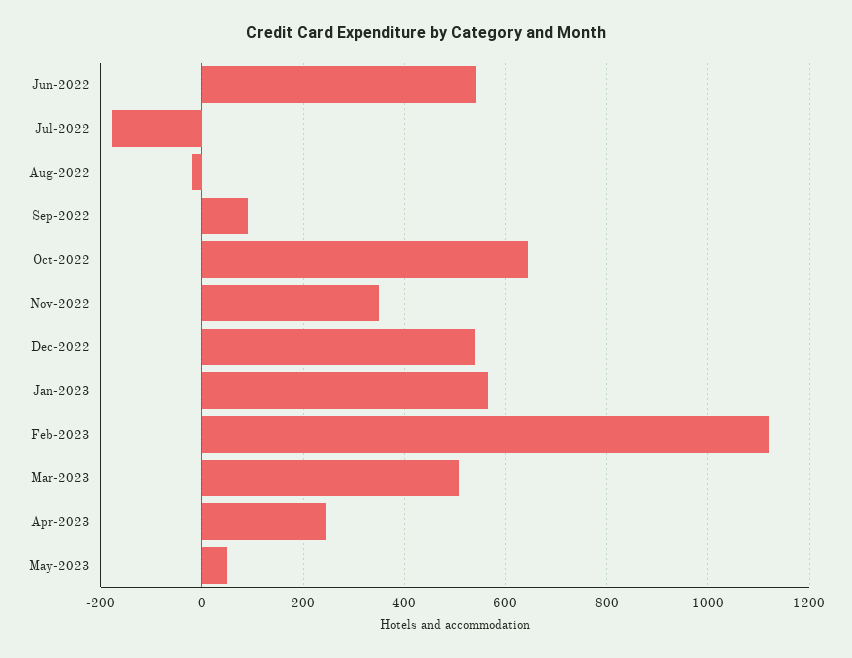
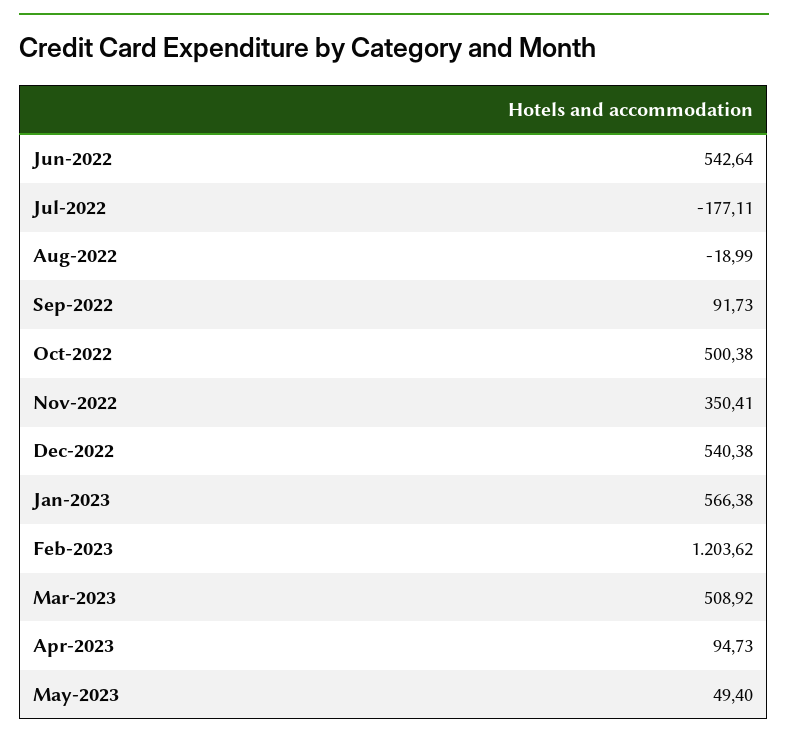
  {
    "Jun-2022": 542.64,
    "Jul-2022": -177.11,
    "Aug-2022": -18.99,
    "Sep-2022": 91.73,
-   "Oct-2022": 640,
+   "Oct-2022": 500.38,
    "Nov-2022": 350.41,
    "Dec-2022": 540.38,
    "Jan-2023": 566.38,
-   "Feb-2023": 1120,
+   "Feb-2023": 1203.62,
    "Mar-2023": 508.92,
-   "Apr-2023": 240,
+   "Apr-2023": 94.73,
    "May-2023": 49.4
  }

